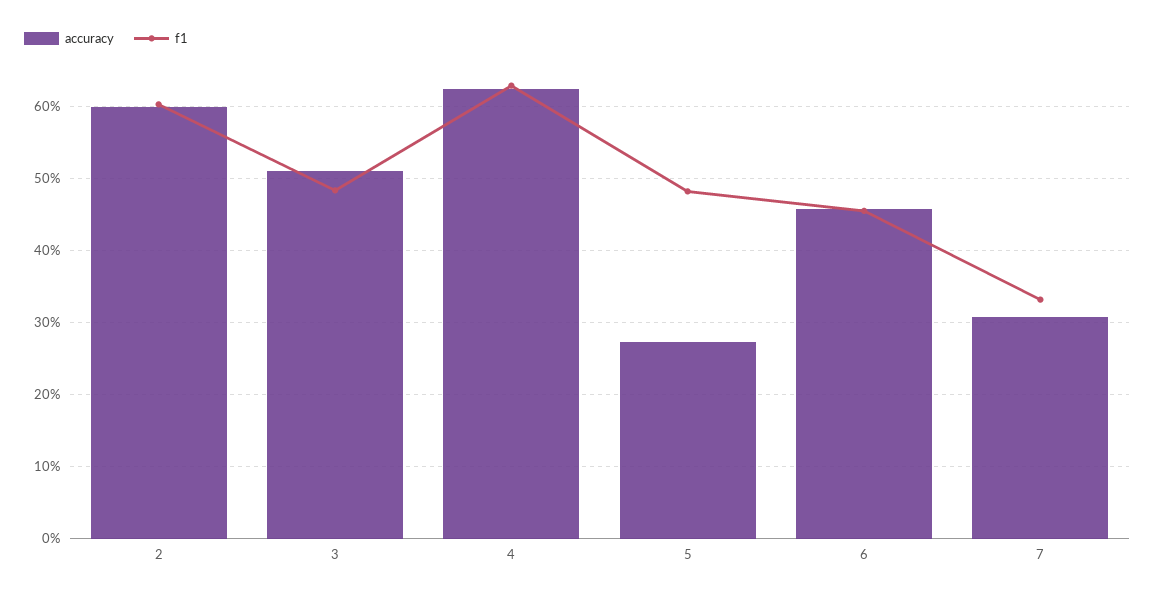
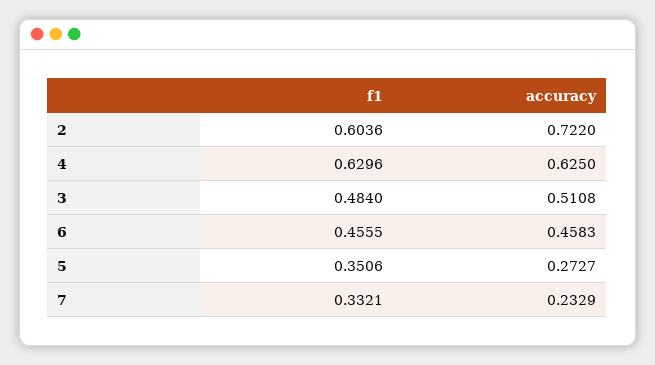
  {
    "accuracy": {
-     "2": 0.6,
+     "2": 0.722,
      "3": 0.5108,
      "4": 0.625,
      "5": 0.2727,
      "6": 0.4583,
-     "7": 0.31
+     "7": 0.2329
    },
    "f1": {
      "2": 0.6036,
      "3": 0.484,
      "4": 0.6296,
-     "5": 0.48,
+     "5": 0.3506,
      "6": 0.4555,
      "7": 0.3321
    }
  }

